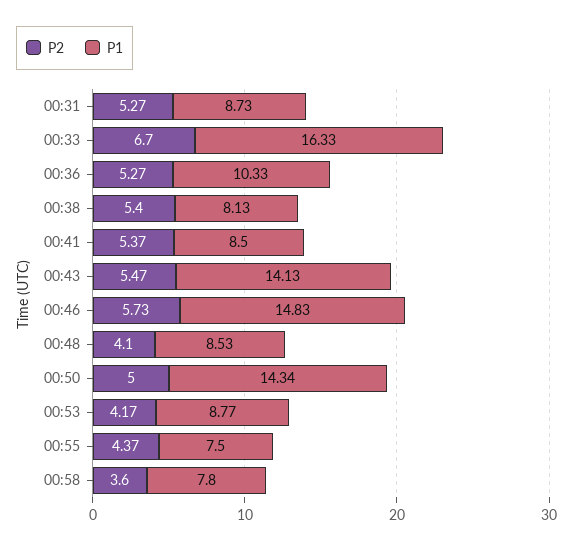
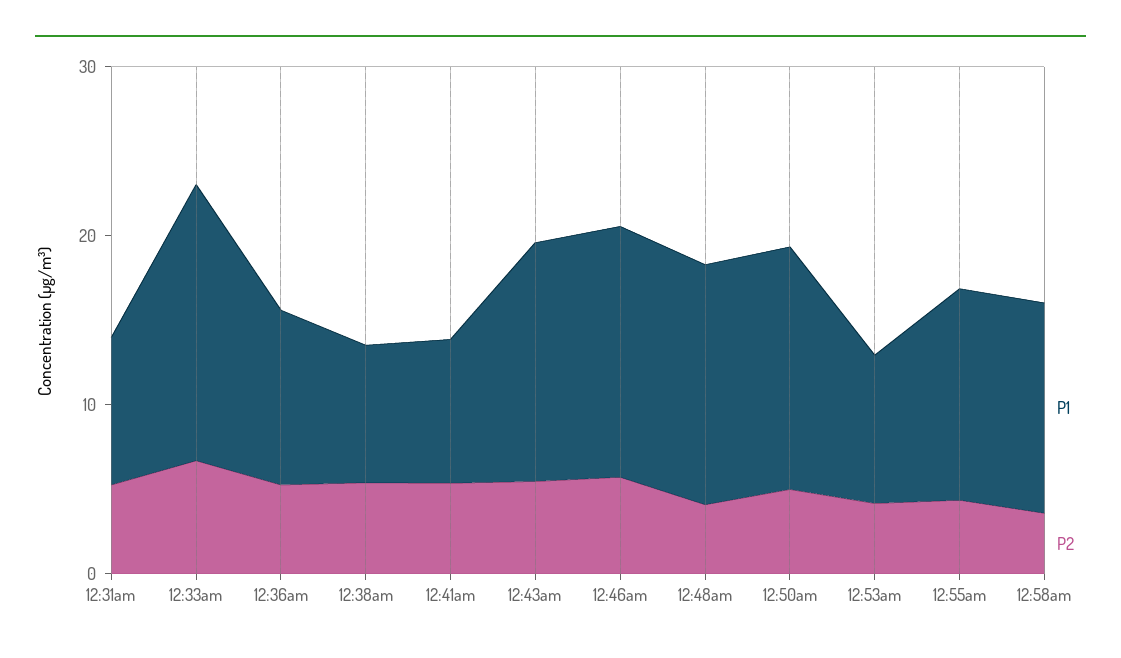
  {
    "P2": {
      "00:31": 5.27,
      "00:33": 6.7,
      "00:36": 5.27,
      "00:38": 5.4,
      "00:41": 5.37,
      "00:43": 5.47,
      "00:46": 5.73,
      "00:48": 4.1,
      "00:50": 5,
      "00:53": 4.17,
      "00:55": 4.37,
      "00:58": 3.6
    },
    "P1": {
      "00:31": 8.73,
      "00:33": 16.33,
      "00:36": 10.33,
      "00:38": 8.13,
      "00:41": 8.5,
      "00:43": 14.13,
      "00:46": 14.83,
-     "00:48": 8.53,
+     "00:48": 14,
      "00:50": 14.34,
      "00:53": 8.77,
-     "00:55": 7.5,
+     "00:55": 12,
-     "00:58": 7.8
+     "00:58": 12
    }
  }

